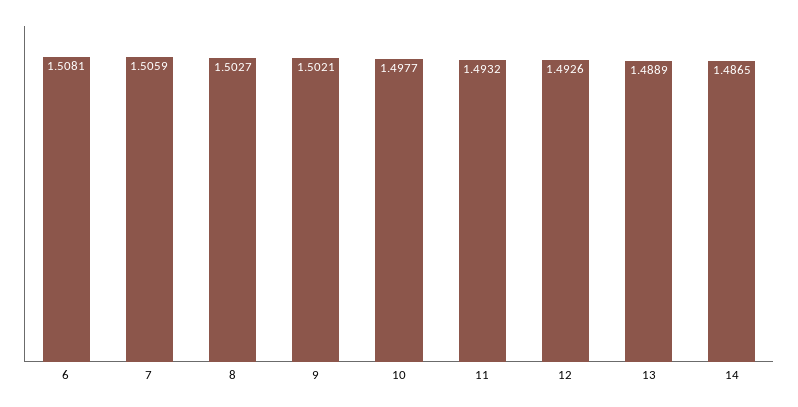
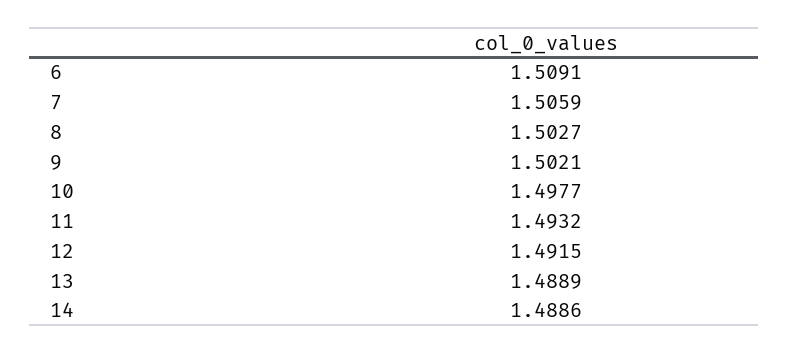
  {
-   "6": 1.5081,
+   "6": 1.5091,
    "7": 1.5059,
    "8": 1.5027,
    "9": 1.5021,
    "10": 1.4977,
    "11": 1.4932,
-   "12": 1.4926,
+   "12": 1.4915,
    "13": 1.4889,
-   "14": 1.4865
+   "14": 1.4886
  }

